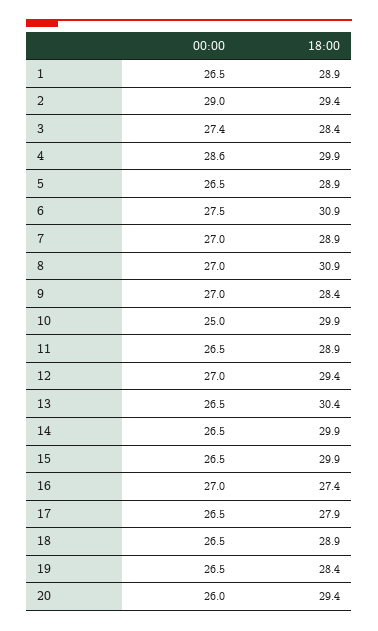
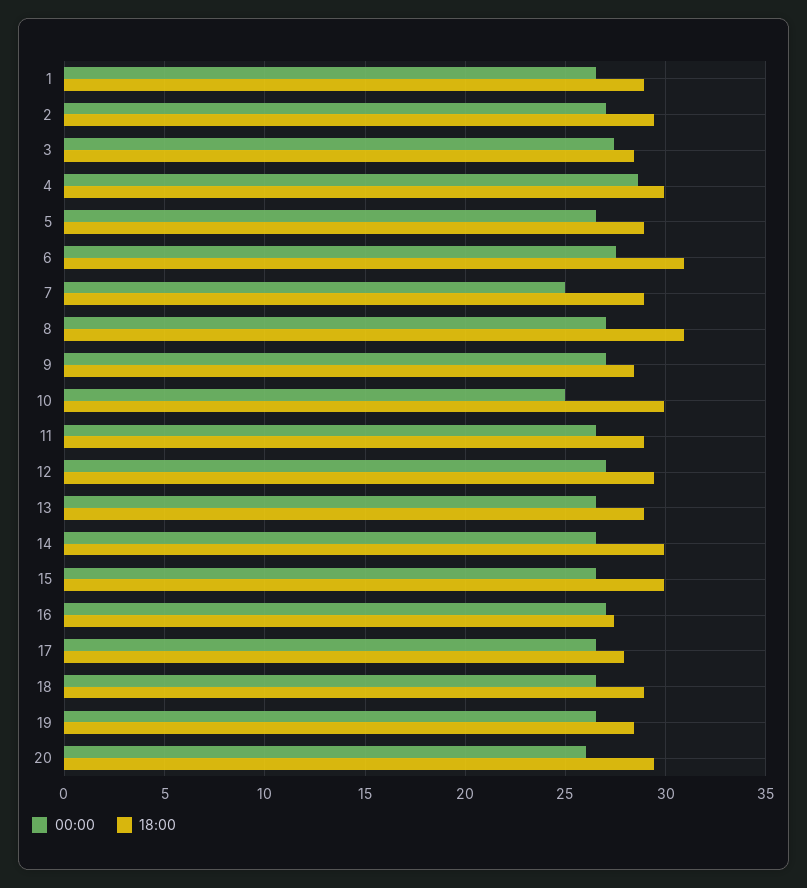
  {
    "00:00": {
      "1": 26.5,
-     "2": 29,
+     "2": 27,
      "3": 27.4,
      "4": 28.6,
      "5": 26.5,
      "6": 27.5,
-     "7": 27,
+     "7": 25,
      "8": 27,
      "9": 27,
      "10": 25,
      "11": 26.5,
      "12": 27,
      "13": 26.5,
      "14": 26.5,
      "15": 26.5,
      "16": 27,
      "17": 26.5,
      "18": 26.5,
      "19": 26.5,
      "20": 26
    },
    "18:00": {
      "1": 28.9,
      "2": 29.4,
      "3": 28.4,
      "4": 29.9,
      "5": 28.9,
      "6": 30.9,
      "7": 28.9,
      "8": 30.9,
      "9": 28.4,
      "10": 29.9,
      "11": 28.9,
      "12": 29.4,
-     "13": 30.4,
+     "13": 29,
      "14": 29.9,
      "15": 29.9,
      "16": 27.4,
      "17": 27.9,
      "18": 28.9,
      "19": 28.4,
      "20": 29.4
    }
  }

